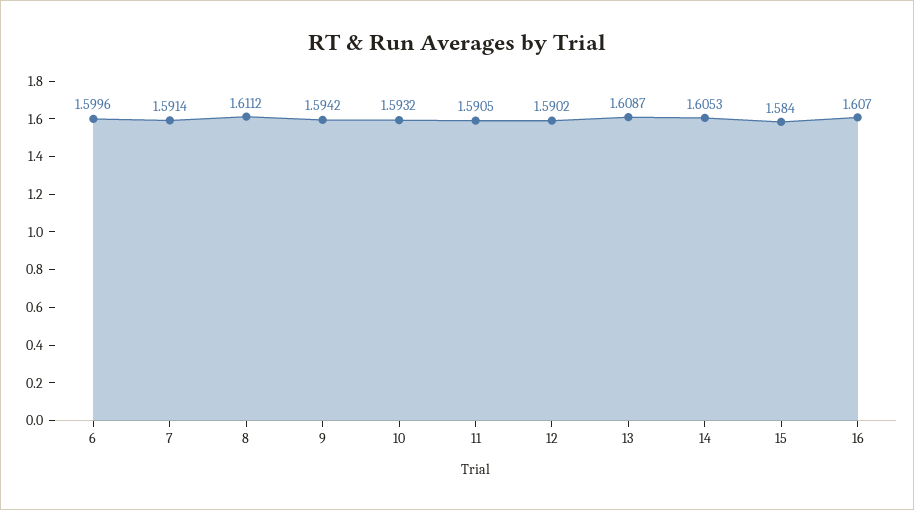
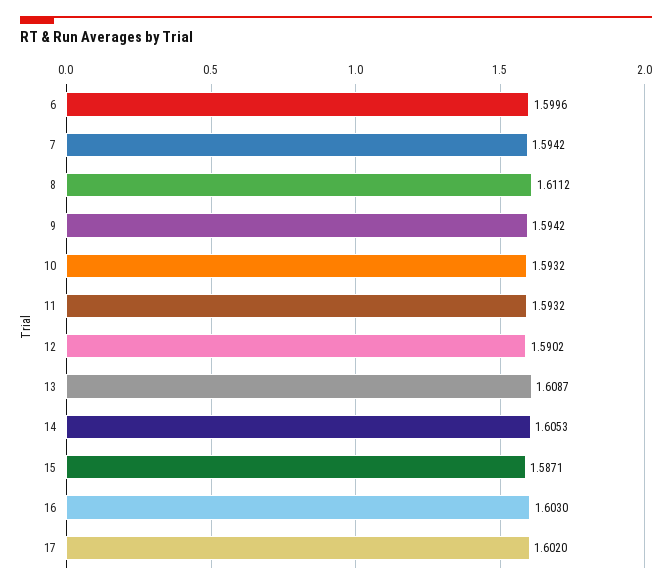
  {
    "6": 1.5996,
-   "7": 1.5914,
+   "7": 1.5942,
    "8": 1.6112,
    "9": 1.5942,
    "10": 1.5932,
-   "11": 1.5905,
+   "11": 1.5932,
    "12": 1.5902,
    "13": 1.6087,
    "14": 1.6053,
-   "15": 1.584,
+   "15": 1.5871,
-   "16": 1.607
+   "16": 1.603,
+   "17": 1.602
  }

